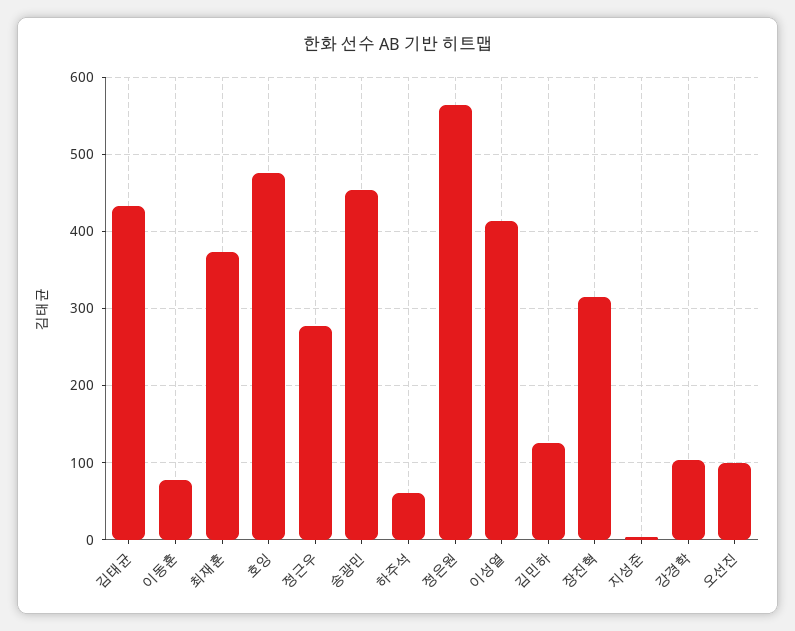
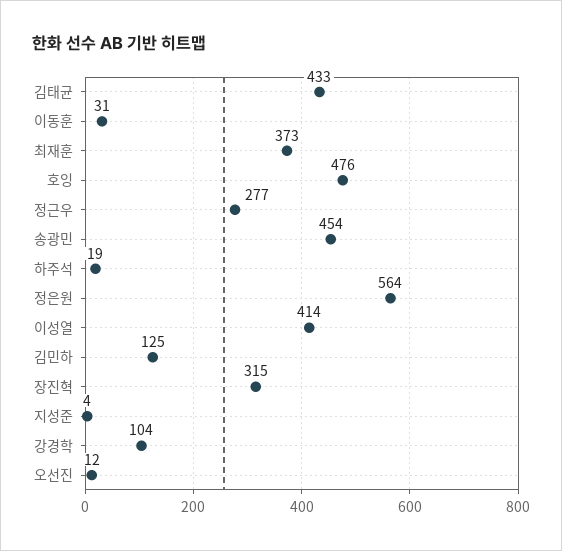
  {
    "김태균": 433,
-   "이동훈": 80,
+   "이동훈": 31,
    "최재훈": 373,
    "호잉": 476,
    "정근우": 277,
    "송광민": 454,
-   "하주석": 60,
+   "하주석": 19,
    "정은원": 564,
    "이성열": 414,
    "김민하": 125,
    "장진혁": 315,
    "지성준": 4,
    "강경학": 104,
-   "오선진": 100
+   "오선진": 12
  }

